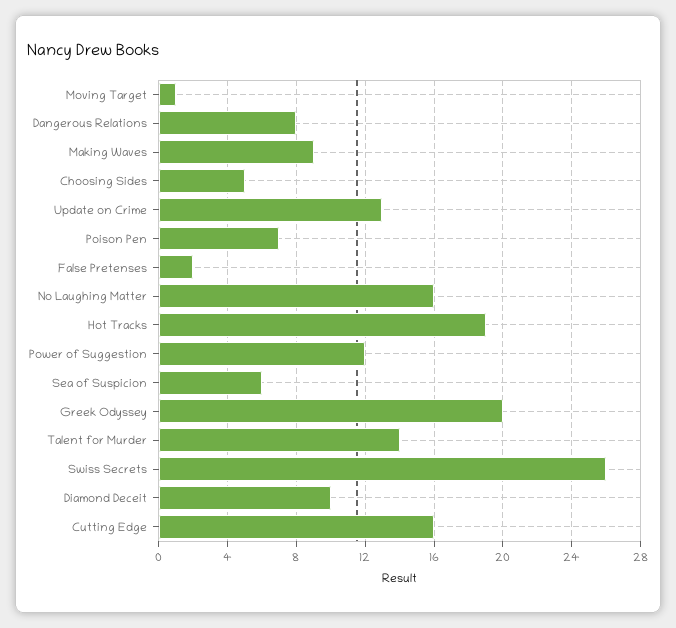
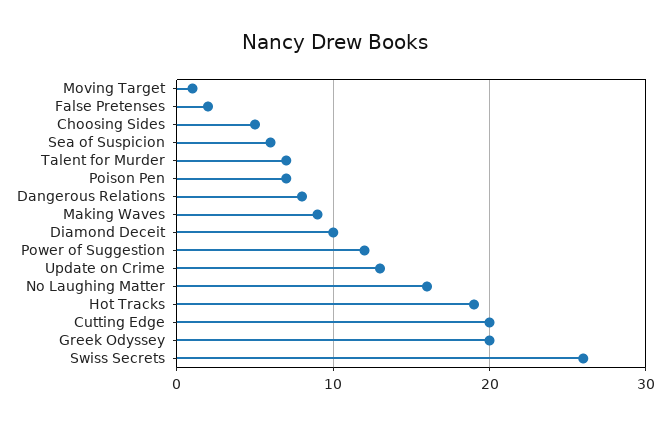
  {
    "Moving Target": 1,
    "Dangerous Relations": 8,
    "Making Waves": 9,
    "Choosing Sides": 5,
    "Update on Crime": 13,
    "Poison Pen": 7,
    "False Pretenses": 2,
    "No Laughing Matter": 16,
    "Hot Tracks": 19,
    "Power of Suggestion": 12,
    "Sea of Suspicion": 6,
    "Greek Odyssey": 20,
-   "Talent for Murder": 14,
+   "Talent for Murder": 7,
    "Swiss Secrets": 26,
    "Diamond Deceit": 10,
-   "Cutting Edge": 16
+   "Cutting Edge": 20
  }

